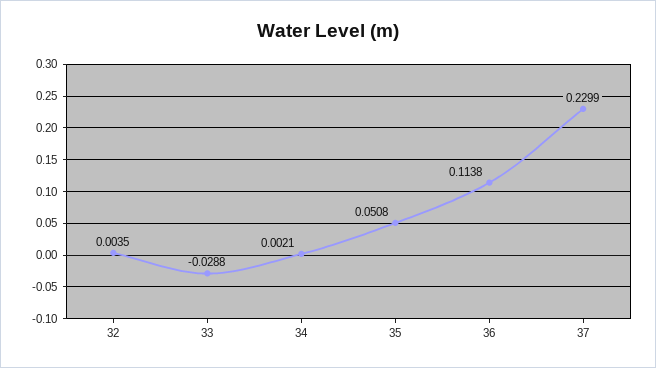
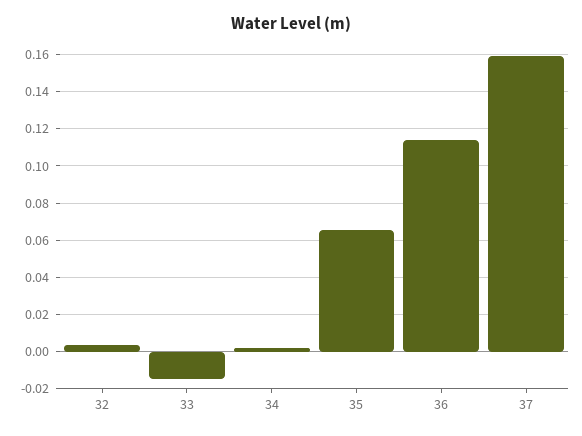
  {
    "32": 0.0035,
-   "33": -0.0288,
+   "33": -0.015,
    "34": 0.0021,
-   "35": 0.0508,
+   "35": 0.065,
    "36": 0.1138,
-   "37": 0.2299
+   "37": 0.16
  }

